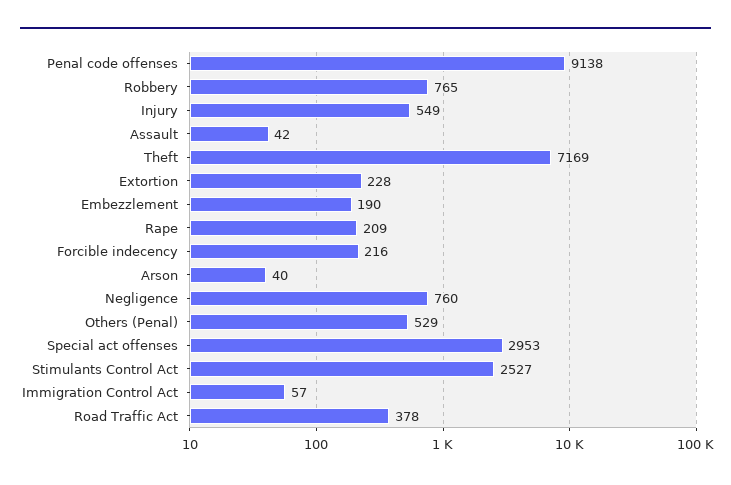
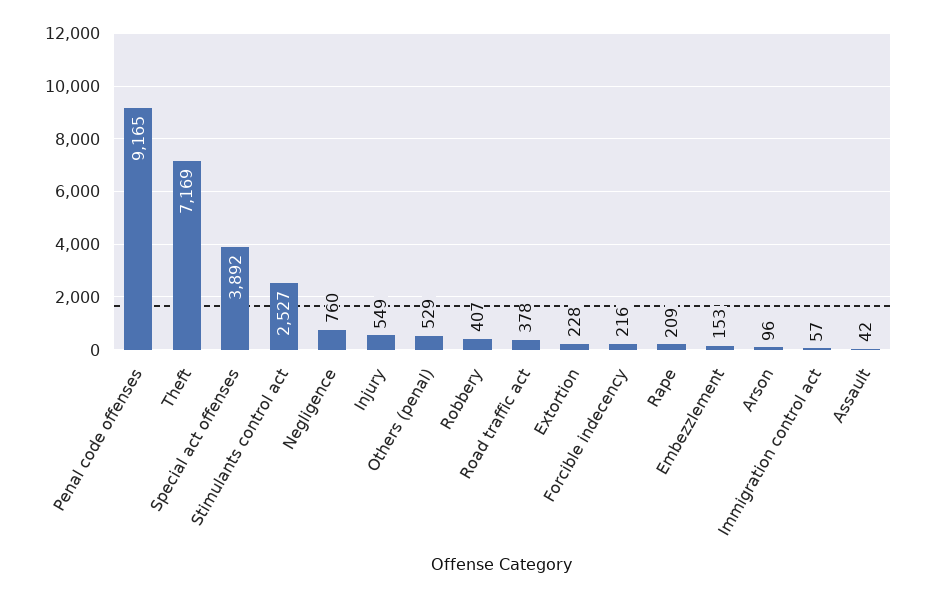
  {
-   "Penal code offenses": 9138,
+   "Penal code offenses": 9165,
-   "Robbery": 765,
+   "Robbery": 407,
    "Injury": 549,
    "Assault": 42,
    "Theft": 7169,
    "Extortion": 228,
-   "Embezzlement": 190,
+   "Embezzlement": 153,
    "Rape": 209,
    "Forcible indecency": 216,
-   "Arson": 40,
+   "Arson": 96,
    "Negligence": 760,
    "Others (Penal)": 529,
-   "Special act offenses": 2953,
+   "Special act offenses": 3892,
    "Stimulants Control Act": 2527,
    "Immigration Control Act": 57,
    "Road Traffic Act": 378
  }

